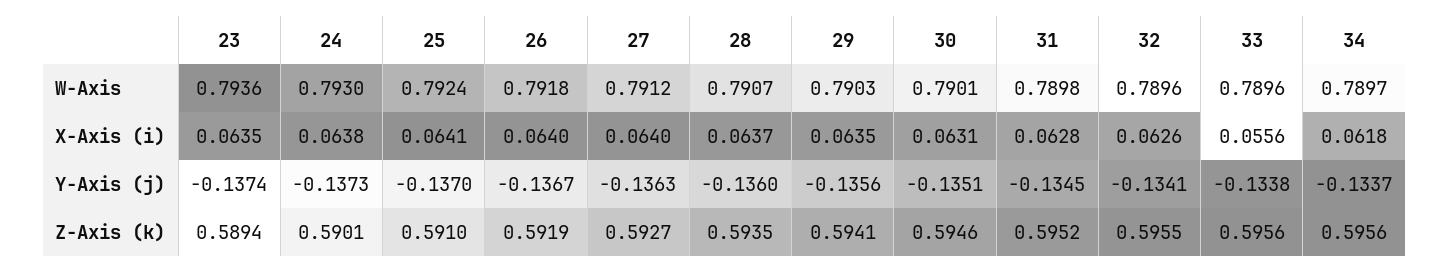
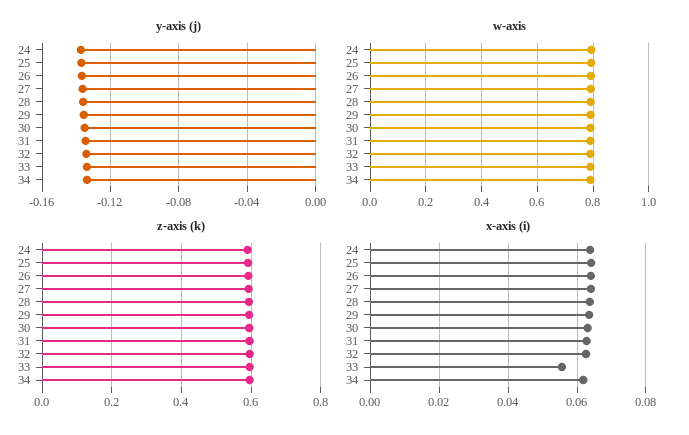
  {
    "W-Axis": {
-     "23": 0.7936,
      "24": 0.793,
      "25": 0.7924,
      "26": 0.7918,
      "27": 0.7912,
      "28": 0.7907,
      "29": 0.7903,
      "30": 0.7901,
      "31": 0.7898,
      "32": 0.7896,
      "33": 0.7896,
      "34": 0.7897
    },
    "X-Axis (i)": {
-     "23": 0.0635,
      "24": 0.0638,
      "25": 0.0641,
      "26": 0.064,
      "27": 0.064,
      "28": 0.0637,
      "29": 0.0635,
      "30": 0.0631,
      "31": 0.0628,
      "32": 0.0626,
      "33": 0.0556,
      "34": 0.0618
    },
    "Y-Axis (j)": {
-     "23": -0.1374,
      "24": -0.1373,
      "25": -0.137,
      "26": -0.1367,
      "27": -0.1363,
      "28": -0.136,
      "29": -0.1356,
      "30": -0.1351,
      "31": -0.1345,
      "32": -0.1341,
      "33": -0.1338,
      "34": -0.1337
    },
    "Z-Axis (k)": {
-     "23": 0.5894,
      "24": 0.5901,
      "25": 0.591,
      "26": 0.5919,
      "27": 0.5927,
      "28": 0.5935,
      "29": 0.5941,
      "30": 0.5946,
      "31": 0.5952,
      "32": 0.5955,
      "33": 0.5956,
      "34": 0.5956
    }
  }

